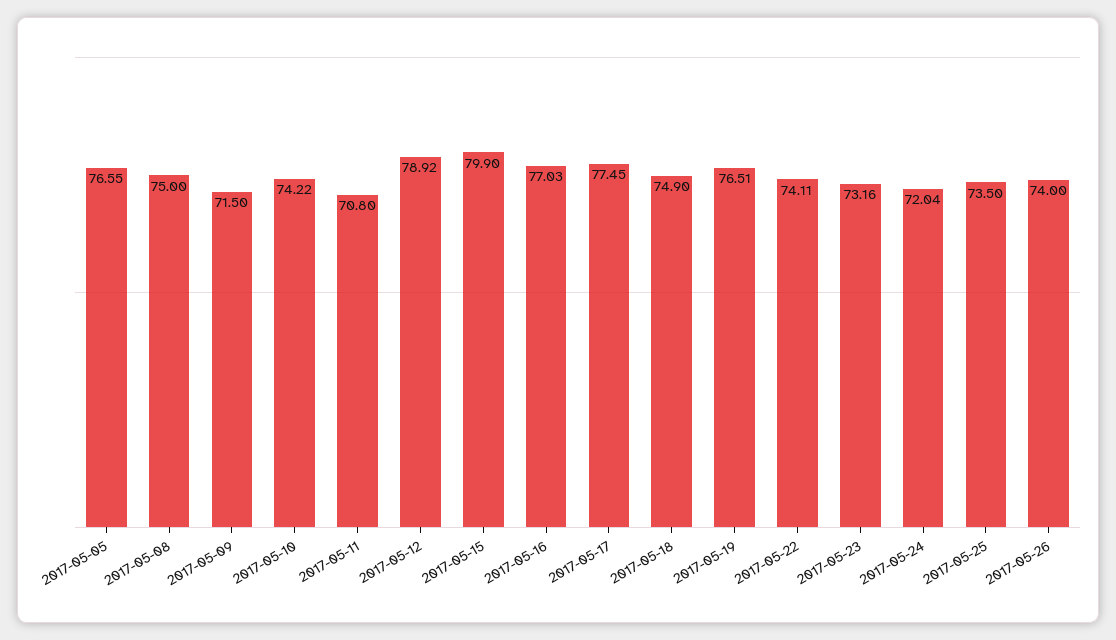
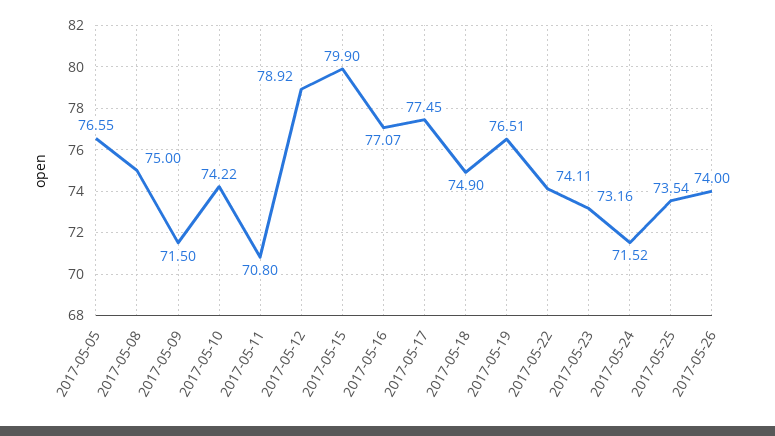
  {
    "2017-05-05": 76.55,
    "2017-05-08": 75,
    "2017-05-09": 71.5,
    "2017-05-10": 74.22,
    "2017-05-11": 70.8,
    "2017-05-12": 78.92,
    "2017-05-15": 79.9,
-   "2017-05-16": 77.03,
+   "2017-05-16": 77.07,
    "2017-05-17": 77.45,
    "2017-05-18": 74.9,
    "2017-05-19": 76.51,
    "2017-05-22": 74.11,
    "2017-05-23": 73.16,
-   "2017-05-24": 72.04,
+   "2017-05-24": 71.52,
-   "2017-05-25": 73.5,
+   "2017-05-25": 73.54,
    "2017-05-26": 74
  }

